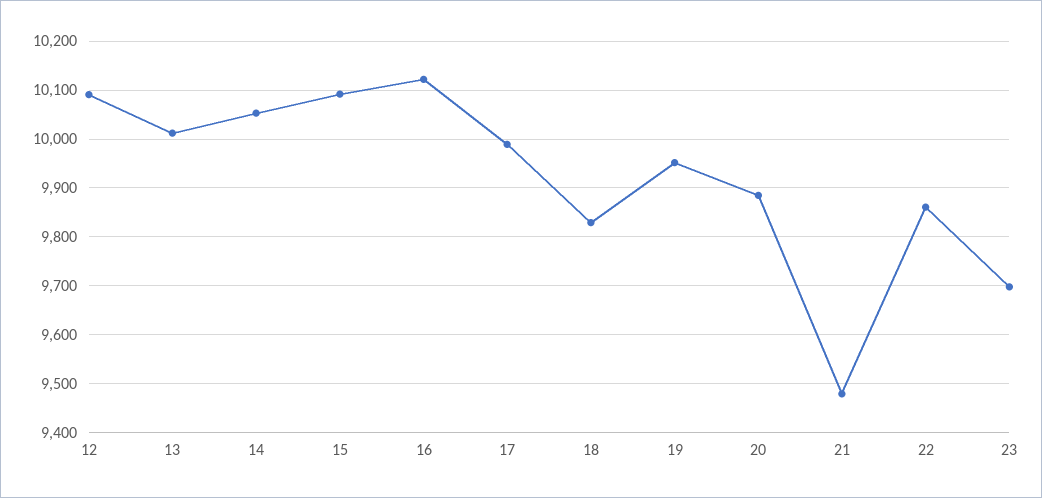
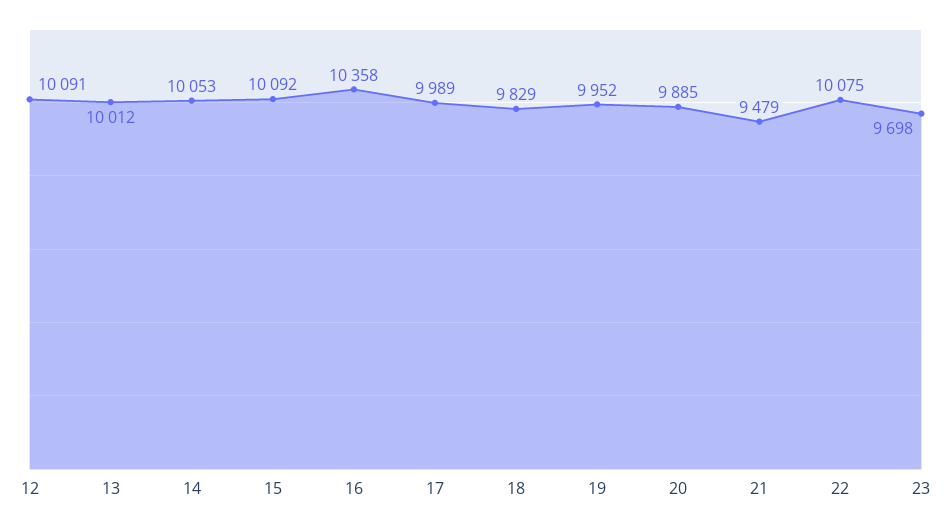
  {
    "12": 10091,
    "13": 10012,
    "14": 10053,
    "15": 10092,
-   "16": 10120,
+   "16": 10358,
    "17": 9989,
    "18": 9829,
    "19": 9952,
    "20": 9885,
    "21": 9479,
-   "22": 9860,
+   "22": 10075,
    "23": 9698
  }

